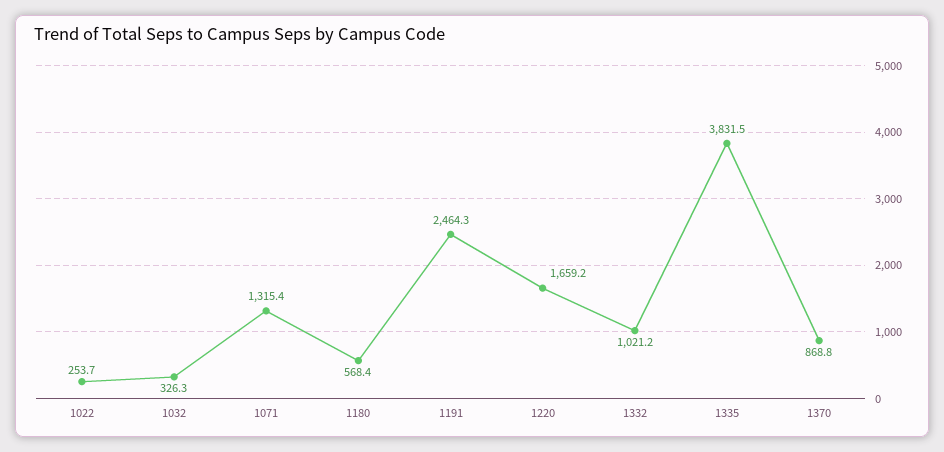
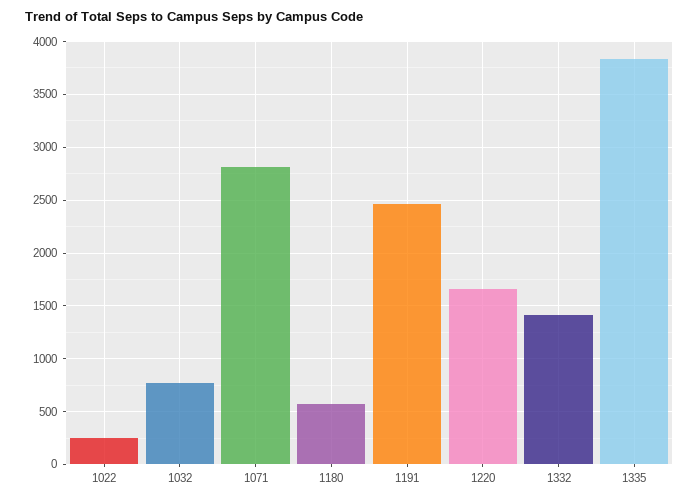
  {
    "1022": 253.7,
-   "1032": 326.3,
+   "1032": 800,
-   "1071": 1315.4,
+   "1071": 2800,
    "1180": 568.4,
    "1191": 2464.3,
    "1220": 1659.2,
-   "1332": 1021.2,
+   "1332": 1400,
-   "1335": 3831.5,
+   "1335": 3831.5
-   "1370": 868.8
  }

